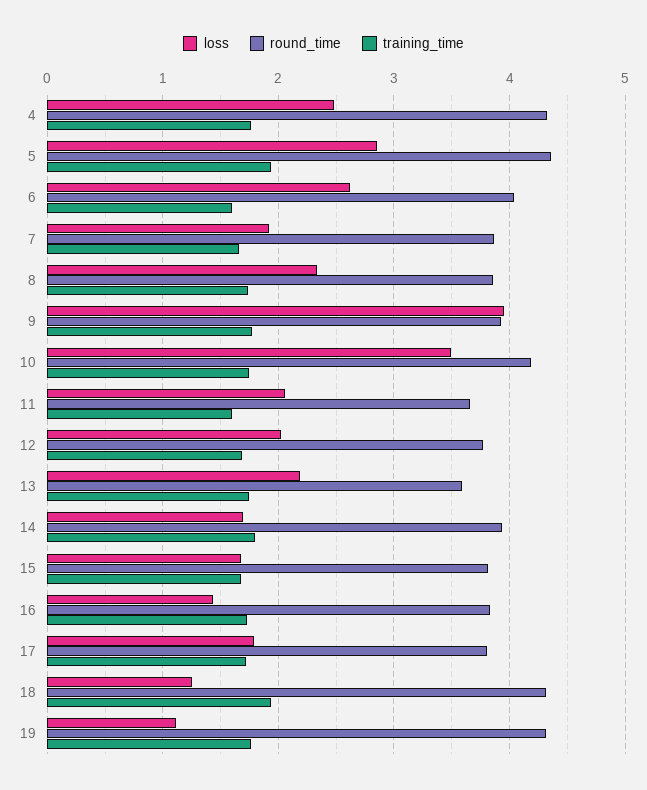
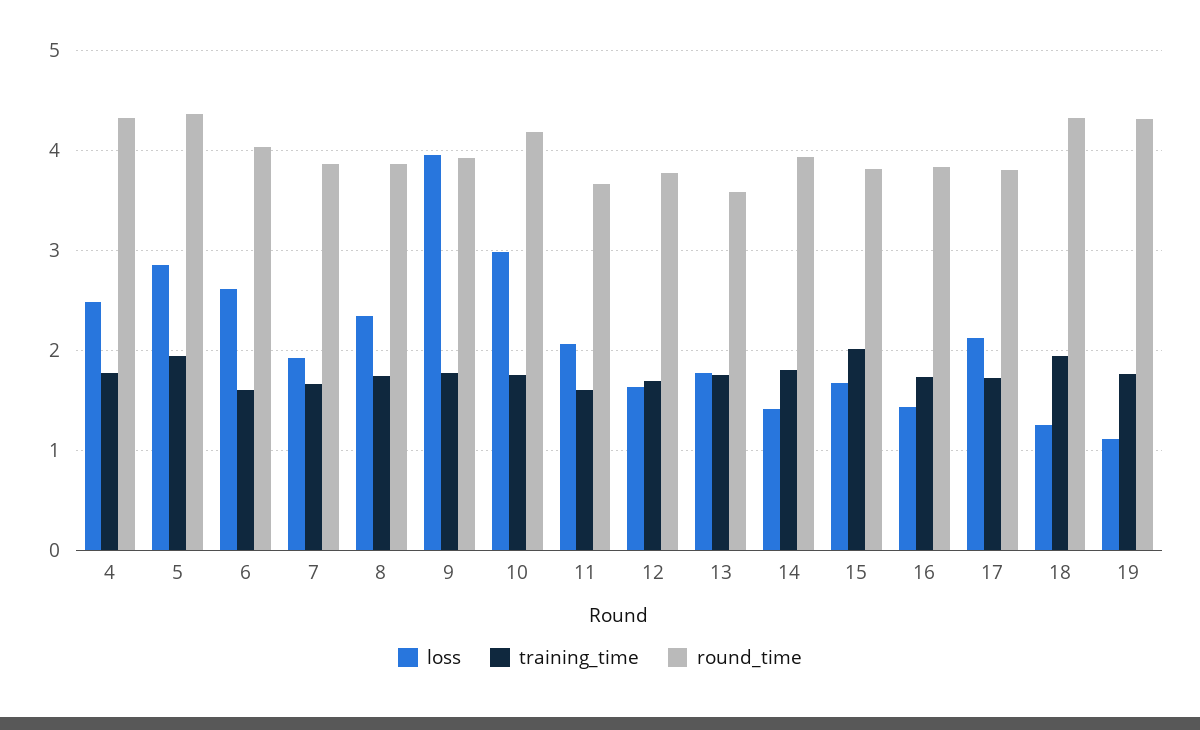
  {
    "loss": {
      "4": 2.5,
      "5": 2.9,
      "6": 2.6,
      "7": 1.9,
      "8": 2.3,
      "9": 4,
-     "10": 3.5,
+     "10": 3,
      "11": 2.1,
-     "12": 2,
+     "12": 1.6,
-     "13": 2.2,
+     "13": 1.8,
-     "14": 1.7,
+     "14": 1.4,
      "15": 1.7,
      "16": 1.4,
-     "17": 1.8,
+     "17": 2.1,
      "18": 1.3,
      "19": 1.1
    },
    "round_time": {
      "4": 4.3,
      "5": 4.4,
      "6": 4,
      "7": 3.9,
      "8": 3.9,
      "9": 3.9,
      "10": 4.2,
      "11": 3.7,
      "12": 3.8,
      "13": 3.6,
      "14": 3.9,
      "15": 3.8,
      "16": 3.8,
      "17": 3.8,
      "18": 4.3,
      "19": 4.3
    },
    "training_time": {
      "4": 1.8,
      "5": 1.9,
      "6": 1.6,
      "7": 1.7,
      "8": 1.7,
      "9": 1.8,
      "10": 1.7,
      "11": 1.6,
      "12": 1.7,
      "13": 1.7,
      "14": 1.8,
-     "15": 1.7,
+     "15": 2,
      "16": 1.7,
      "17": 1.7,
      "18": 1.9,
      "19": 1.8
    }
  }

